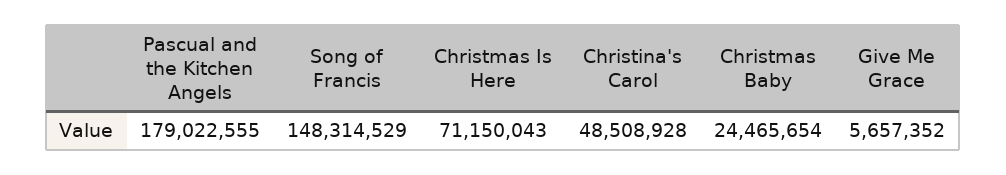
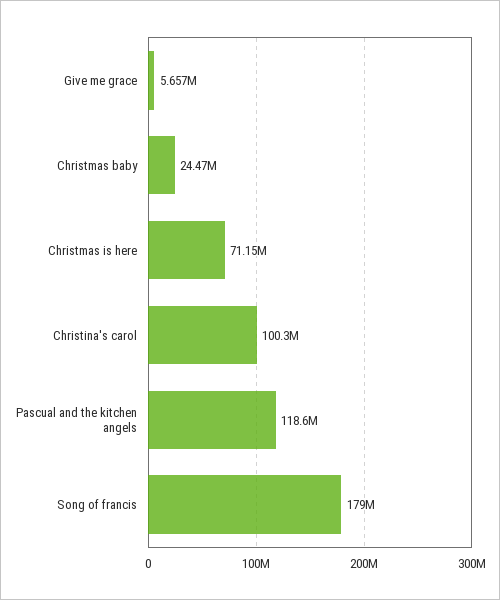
  {
-   "Pascual and the Kitchen Angels": 179022555,
+   "Pascual and the Kitchen Angels": 118600000,
-   "Song of Francis": 148314529,
+   "Song of Francis": 179000000,
    "Christmas Is Here": 71150043,
-   "Christina's Carol": 48508928,
+   "Christina's Carol": 100300000,
    "Christmas Baby": 24465654,
    "Give Me Grace": 5657352
  }

